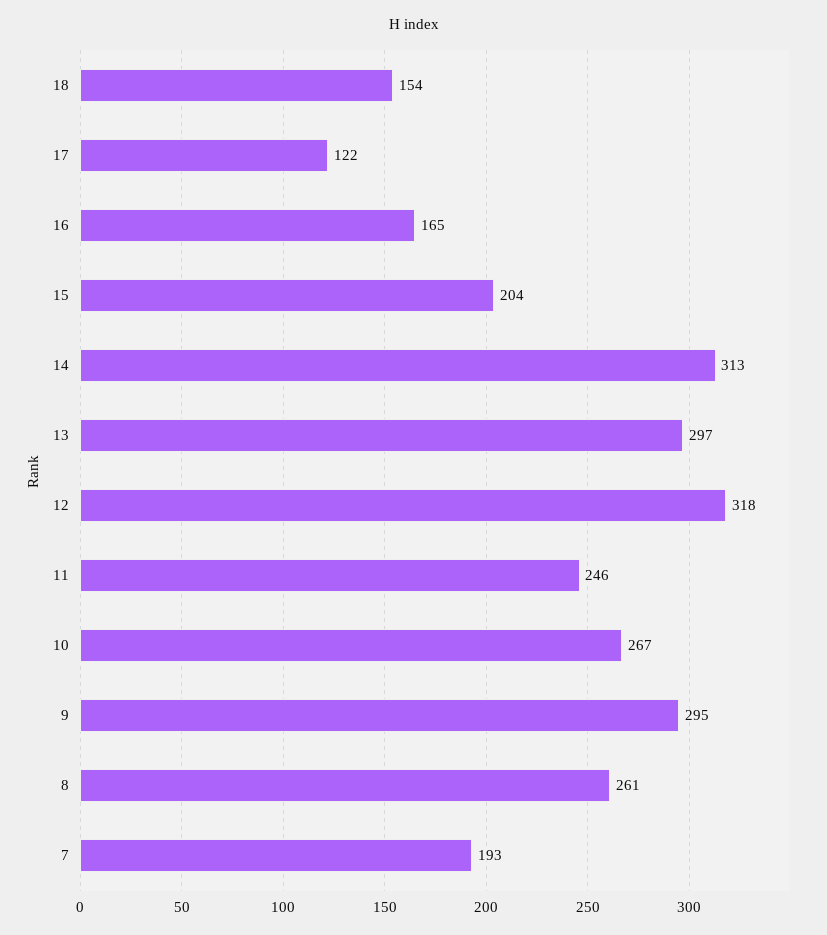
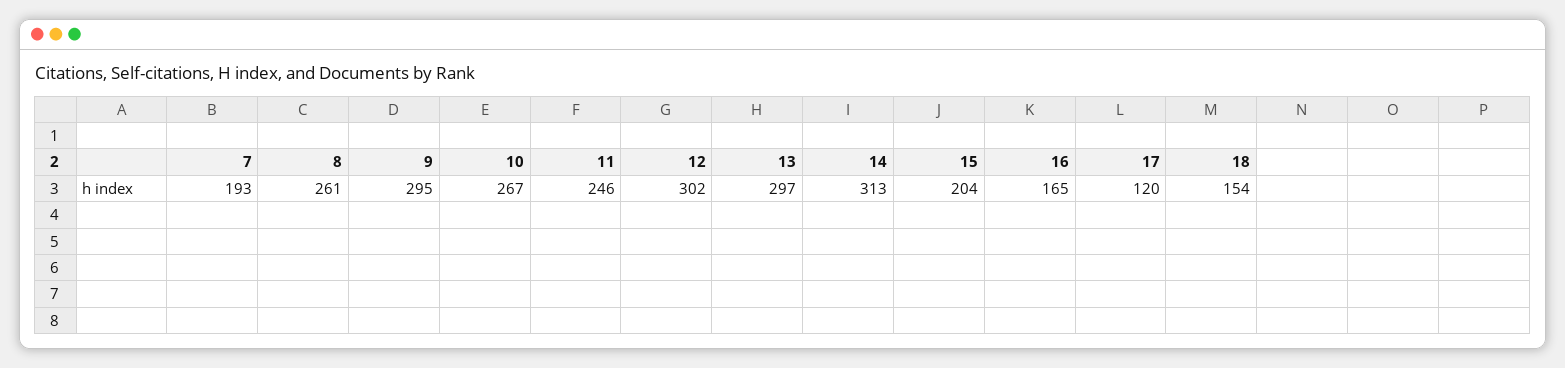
  {
    "18": 154,
-   "17": 122,
+   "17": 120,
    "16": 165,
    "15": 204,
    "14": 313,
    "13": 297,
-   "12": 318,
+   "12": 302,
    "11": 246,
    "10": 267,
    "9": 295,
    "8": 261,
    "7": 193
  }

